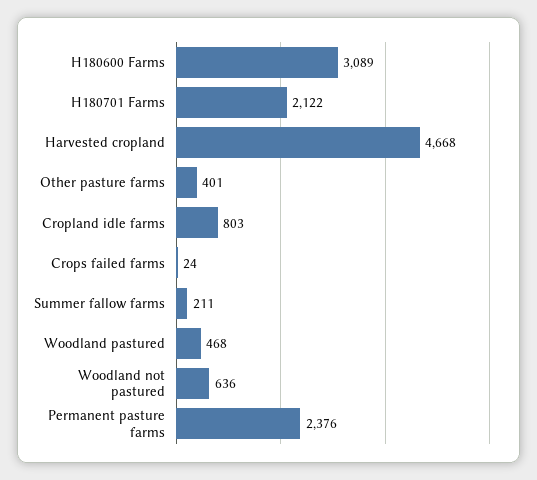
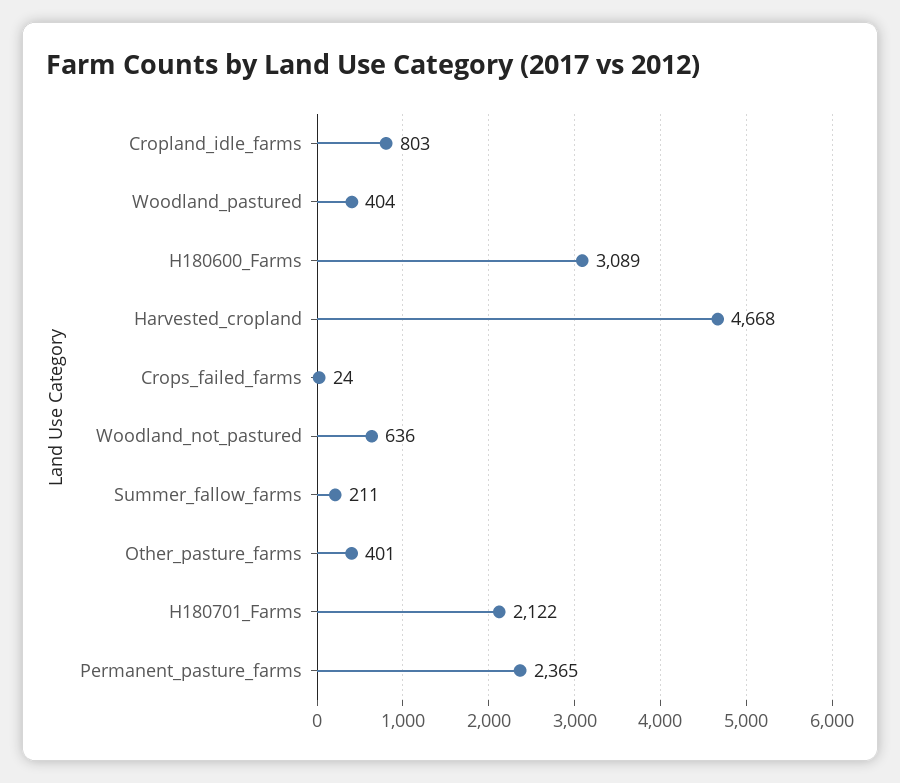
  {
    "H180600 Farms": 3089,
    "H180701 Farms": 2122,
    "Harvested cropland": 4668,
    "Other pasture farms": 401,
    "Cropland idle farms": 803,
    "Crops failed farms": 24,
    "Summer fallow farms": 211,
-   "Woodland pastured": 468,
+   "Woodland pastured": 404,
    "Woodland not pastured": 636,
-   "Permanent pasture farms": 2376
+   "Permanent pasture farms": 2365
  }

